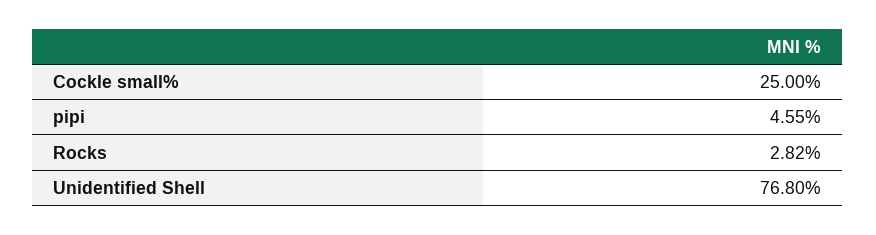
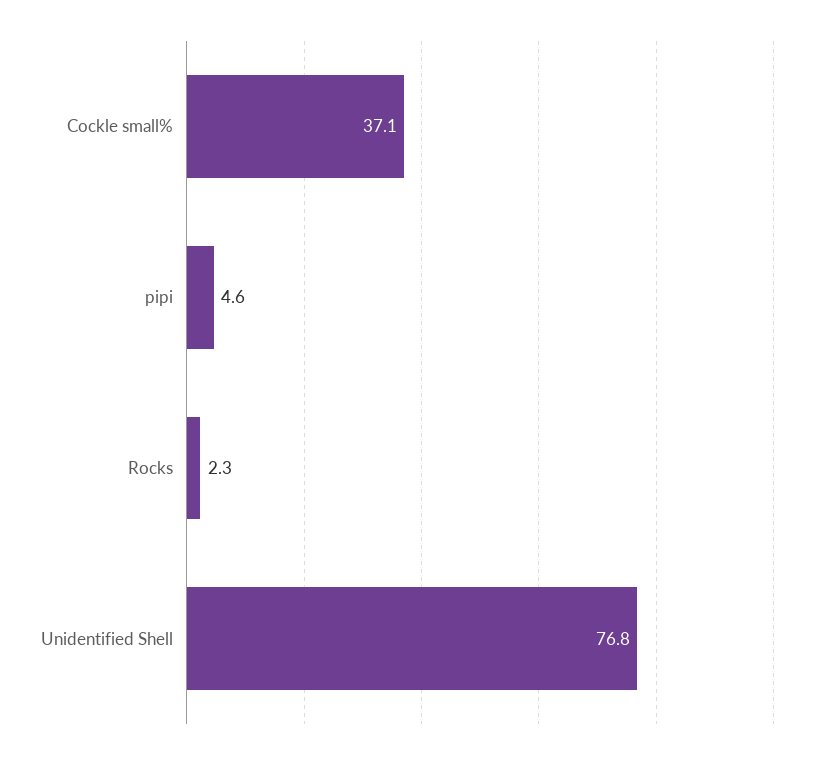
  {
-   "Cockle small%": 25,
+   "Cockle small%": 37.1,
    "pipi": 4.55,
-   "Rocks": 2.82,
+   "Rocks": 2.3,
    "Unidentified Shell": 76.8
  }

